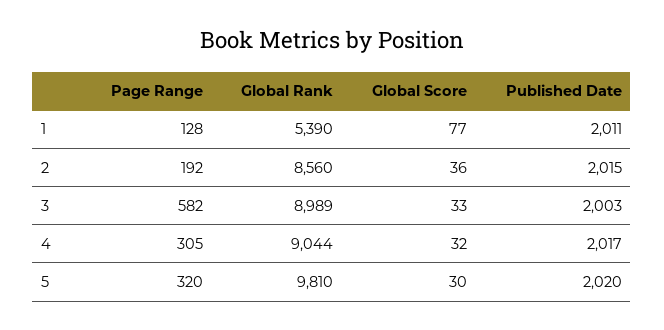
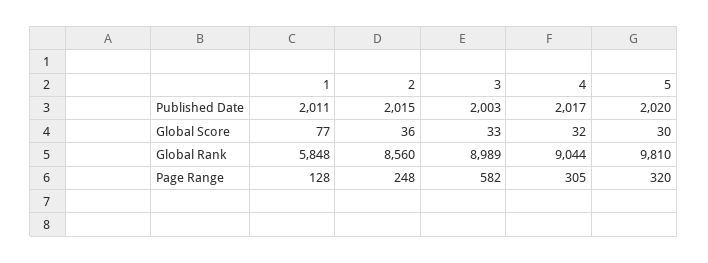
  {
    "Page Range": {
      "1": 128,
-     "2": 192,
+     "2": 248,
      "3": 582,
      "4": 305,
      "5": 320
    },
    "Global Rank": {
-     "1": 5390,
+     "1": 5848,
      "2": 8560,
      "3": 8989,
      "4": 9044,
      "5": 9810
    },
    "Global Score": {
      "1": 77,
      "2": 36,
      "3": 33,
      "4": 32,
      "5": 30
    },
    "Published Date": {
      "1": 2011,
      "2": 2015,
      "3": 2003,
      "4": 2017,
      "5": 2020
    }
  }

